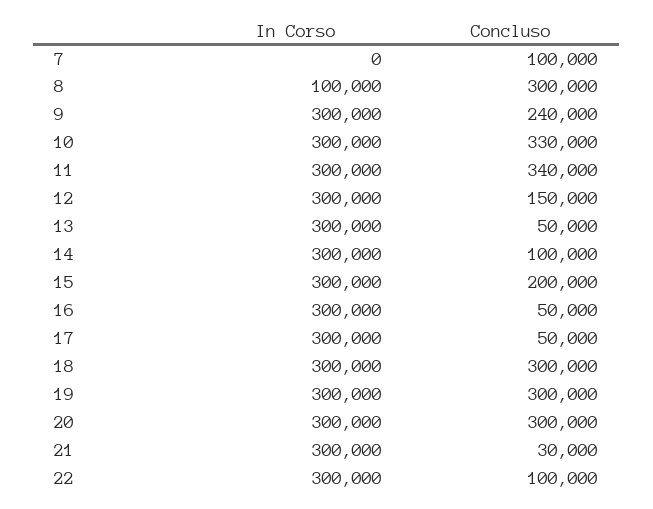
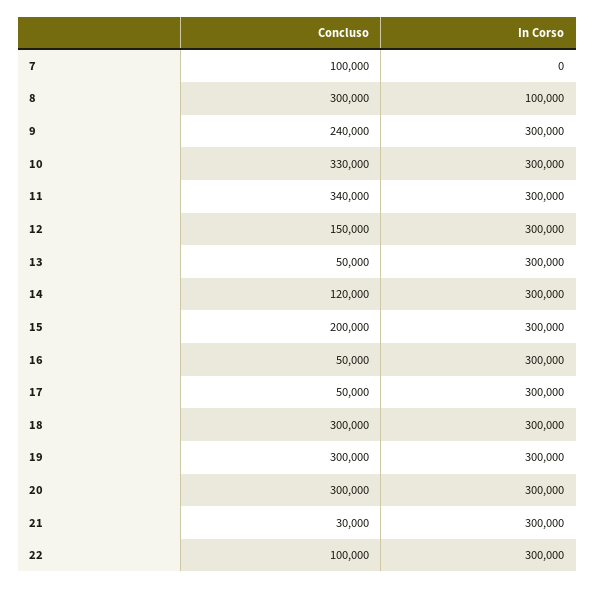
  {
    "In Corso": {
      "7": 0,
      "8": 100000,
      "9": 300000,
      "10": 300000,
      "11": 300000,
      "12": 300000,
      "13": 300000,
      "14": 300000,
      "15": 300000,
      "16": 300000,
      "17": 300000,
      "18": 300000,
      "19": 300000,
      "20": 300000,
      "21": 300000,
      "22": 300000
    },
    "Concluso": {
      "7": 100000,
      "8": 300000,
      "9": 240000,
      "10": 330000,
      "11": 340000,
      "12": 150000,
      "13": 50000,
-     "14": 100000,
+     "14": 120000,
      "15": 200000,
      "16": 50000,
      "17": 50000,
      "18": 300000,
      "19": 300000,
      "20": 300000,
      "21": 30000,
      "22": 100000
    }
  }

